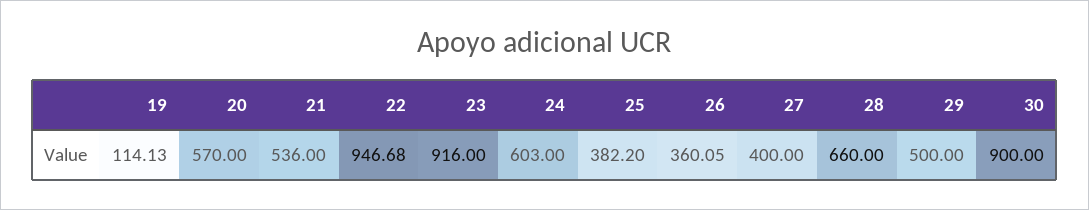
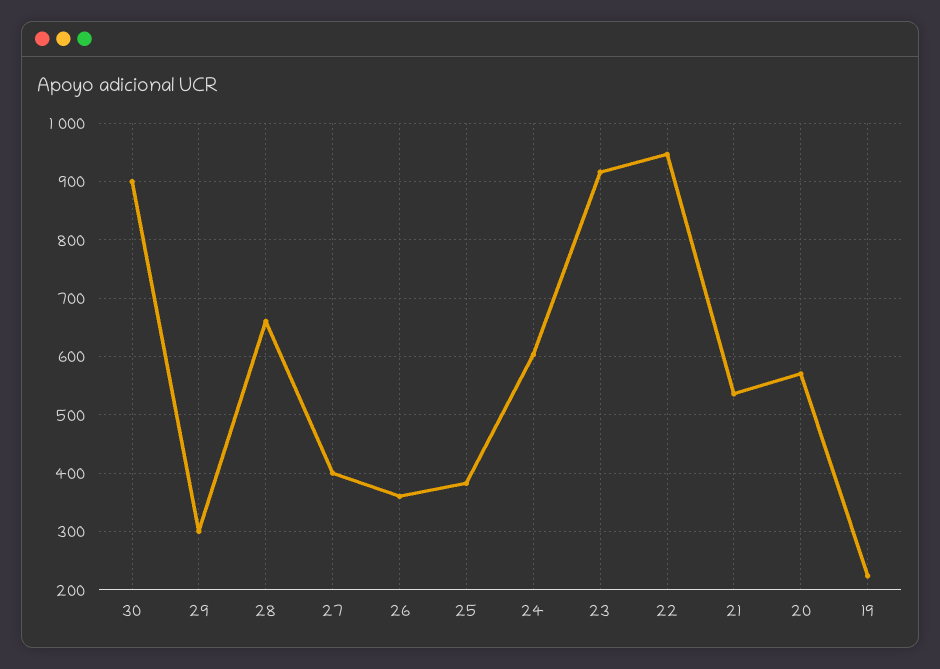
  {
-   "19": 114.13,
+   "19": 220,
    "20": 570,
    "21": 536,
    "22": 946.68,
    "23": 916,
    "24": 603,
    "25": 382.2,
    "26": 360.05,
    "27": 400,
    "28": 660,
-   "29": 500,
+   "29": 300,
    "30": 900
  }

